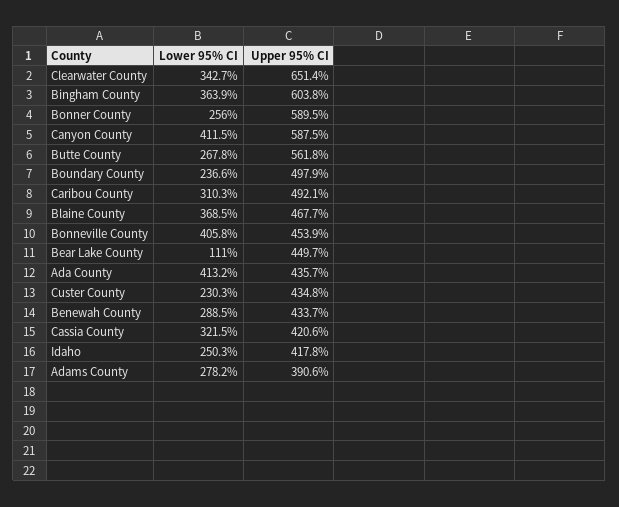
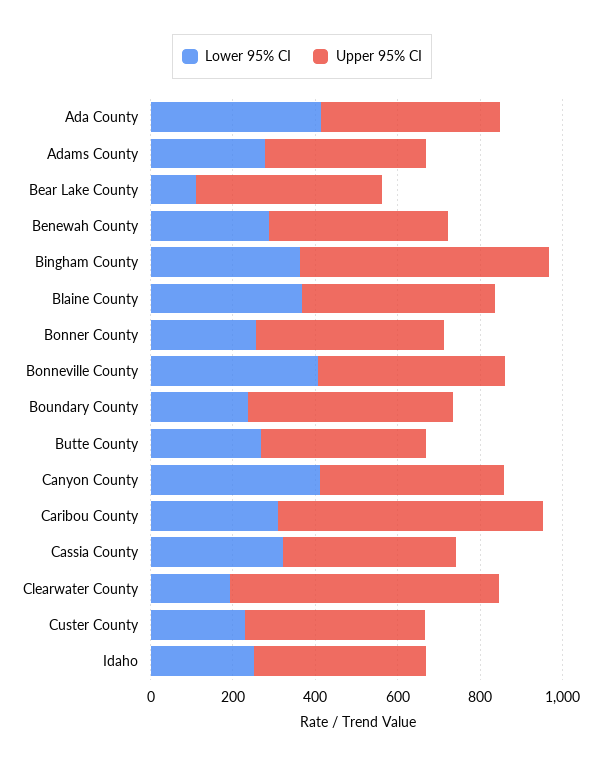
  {
    "Lower 95% CI": {
-     "Clearwater County": 342.7,
+     "Clearwater County": 200,
      "Bingham County": 363.9,
      "Bonner County": 256,
      "Canyon County": 411.5,
      "Butte County": 267.8,
      "Boundary County": 236.6,
      "Caribou County": 310.3,
      "Blaine County": 368.5,
      "Bonneville County": 405.8,
      "Bear Lake County": 111,
      "Ada County": 413.2,
      "Custer County": 230.3,
      "Benewah County": 288.5,
      "Cassia County": 321.5,
      "Idaho": 250.3,
      "Adams County": 278.2
    },
    "Upper 95% CI": {
      "Clearwater County": 651.4,
      "Bingham County": 603.8,
-     "Bonner County": 589.5,
+     "Bonner County": 450,
-     "Canyon County": 587.5,
+     "Canyon County": 450,
-     "Butte County": 561.8,
+     "Butte County": 400,
      "Boundary County": 497.9,
-     "Caribou County": 492.1,
+     "Caribou County": 650,
      "Blaine County": 467.7,
      "Bonneville County": 453.9,
      "Bear Lake County": 449.7,
      "Ada County": 435.7,
      "Custer County": 434.8,
      "Benewah County": 433.7,
      "Cassia County": 420.6,
      "Idaho": 417.8,
      "Adams County": 390.6
    }
  }

